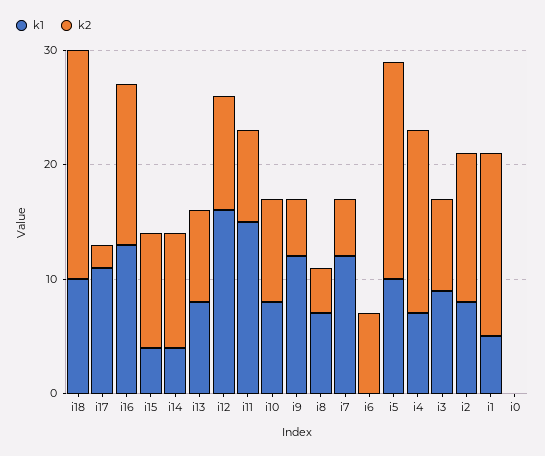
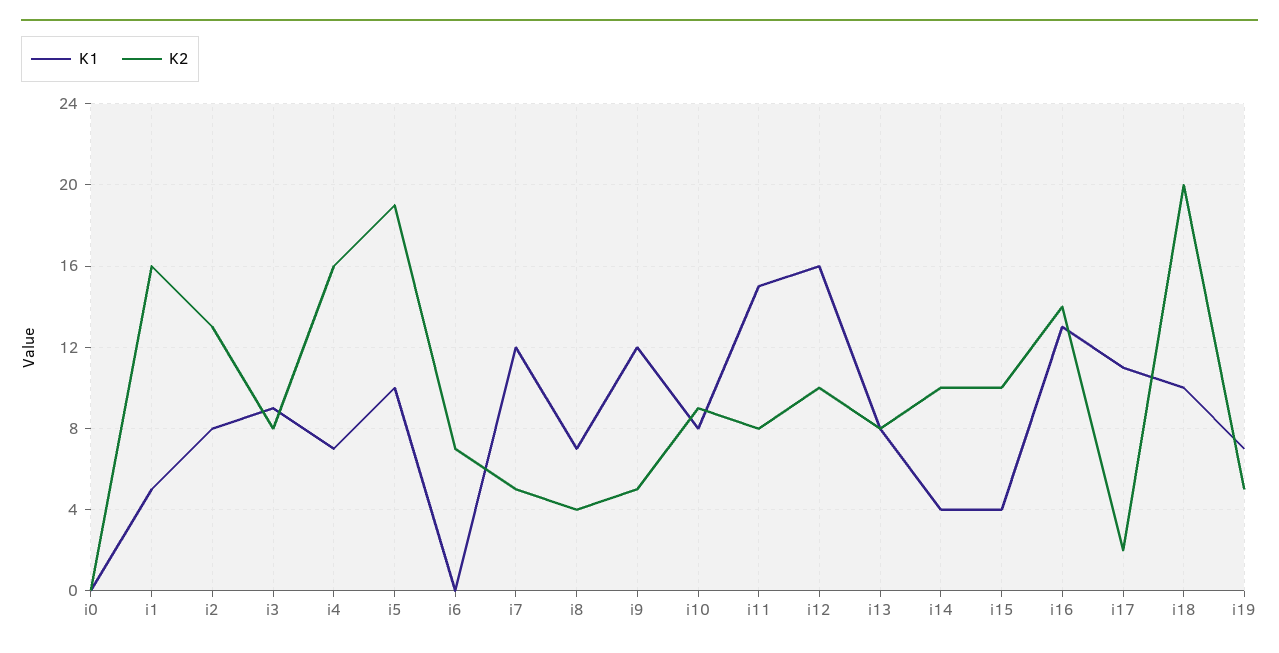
  {
    "k1": {
      "i18": 10,
      "i17": 11,
      "i16": 13,
      "i15": 4,
      "i14": 4,
      "i13": 8,
      "i12": 16,
      "i11": 15,
      "i10": 8,
      "i9": 12,
      "i8": 7,
      "i7": 12,
      "i6": 0,
      "i5": 10,
      "i4": 7,
      "i3": 9,
      "i2": 8,
      "i1": 5,
-     "i0": 0
+     "i0": 0,
+     "i19": 7
    },
    "k2": {
      "i18": 20,
      "i17": 2,
      "i16": 14,
      "i15": 10,
      "i14": 10,
      "i13": 8,
      "i12": 10,
      "i11": 8,
      "i10": 9,
      "i9": 5,
      "i8": 4,
      "i7": 5,
      "i6": 7,
      "i5": 19,
      "i4": 16,
      "i3": 8,
      "i2": 13,
      "i1": 16,
-     "i0": 0
+     "i0": 0,
+     "i19": 5
    }
  }

